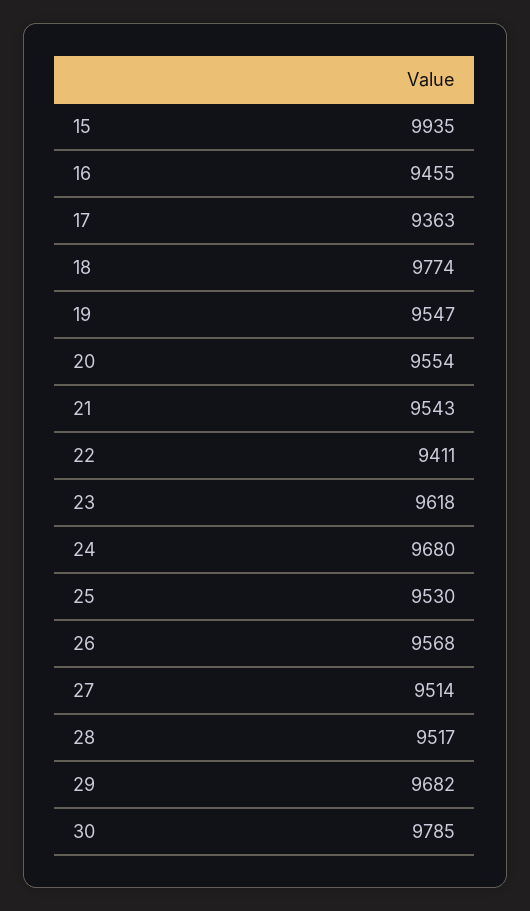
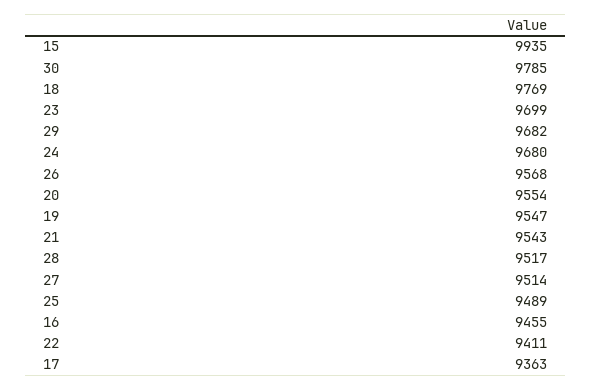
  {
    "15": 9935,
    "16": 9455,
    "17": 9363,
-   "18": 9774,
+   "18": 9769,
    "19": 9547,
    "20": 9554,
    "21": 9543,
    "22": 9411,
-   "23": 9618,
+   "23": 9699,
    "24": 9680,
-   "25": 9530,
+   "25": 9489,
    "26": 9568,
    "27": 9514,
    "28": 9517,
    "29": 9682,
    "30": 9785
  }

